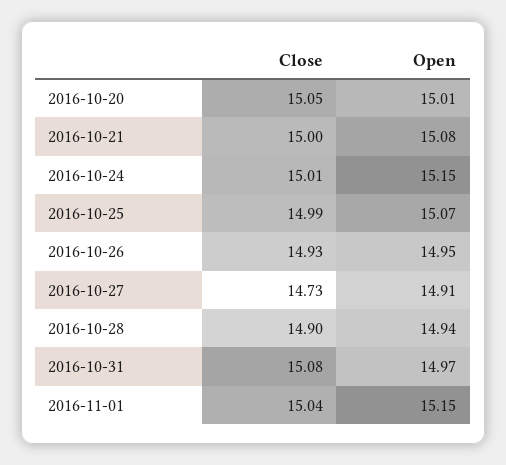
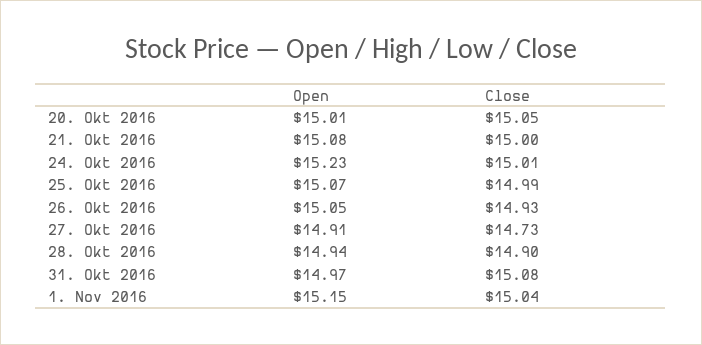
  {
    "Close": {
      "2016-10-20": 15.05,
      "2016-10-21": 15,
      "2016-10-24": 15.01,
      "2016-10-25": 14.99,
      "2016-10-26": 14.93,
      "2016-10-27": 14.73,
      "2016-10-28": 14.9,
      "2016-10-31": 15.08,
      "2016-11-01": 15.04
    },
    "Open": {
      "2016-10-20": 15.01,
      "2016-10-21": 15.08,
-     "2016-10-24": 15.15,
+     "2016-10-24": 15.23,
      "2016-10-25": 15.07,
-     "2016-10-26": 14.95,
+     "2016-10-26": 15.05,
      "2016-10-27": 14.91,
      "2016-10-28": 14.94,
      "2016-10-31": 14.97,
      "2016-11-01": 15.15
    }
  }

